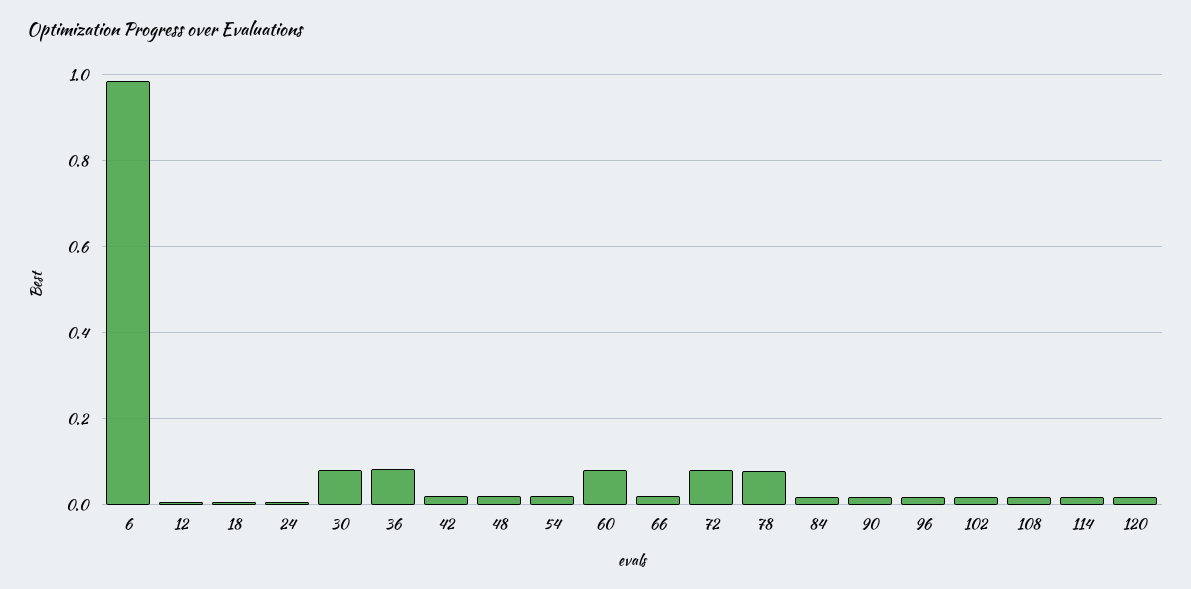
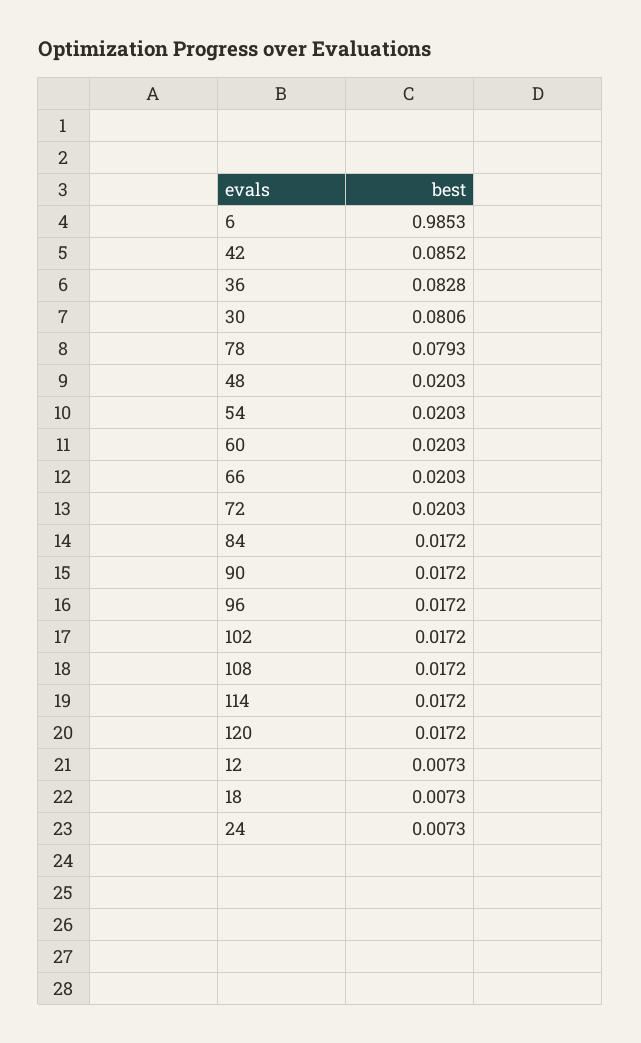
  {
    "6": 0.9853,
    "12": 0.0073,
    "18": 0.0073,
    "24": 0.0073,
    "30": 0.0806,
    "36": 0.0828,
-   "42": 0.02,
+   "42": 0.0852,
    "48": 0.0203,
    "54": 0.0203,
-   "60": 0.08,
+   "60": 0.0203,
    "66": 0.0203,
-   "72": 0.08,
+   "72": 0.0203,
    "78": 0.0793,
    "84": 0.0172,
    "90": 0.0172,
    "96": 0.0172,
    "102": 0.0172,
    "108": 0.0172,
    "114": 0.0172,
    "120": 0.0172
  }

